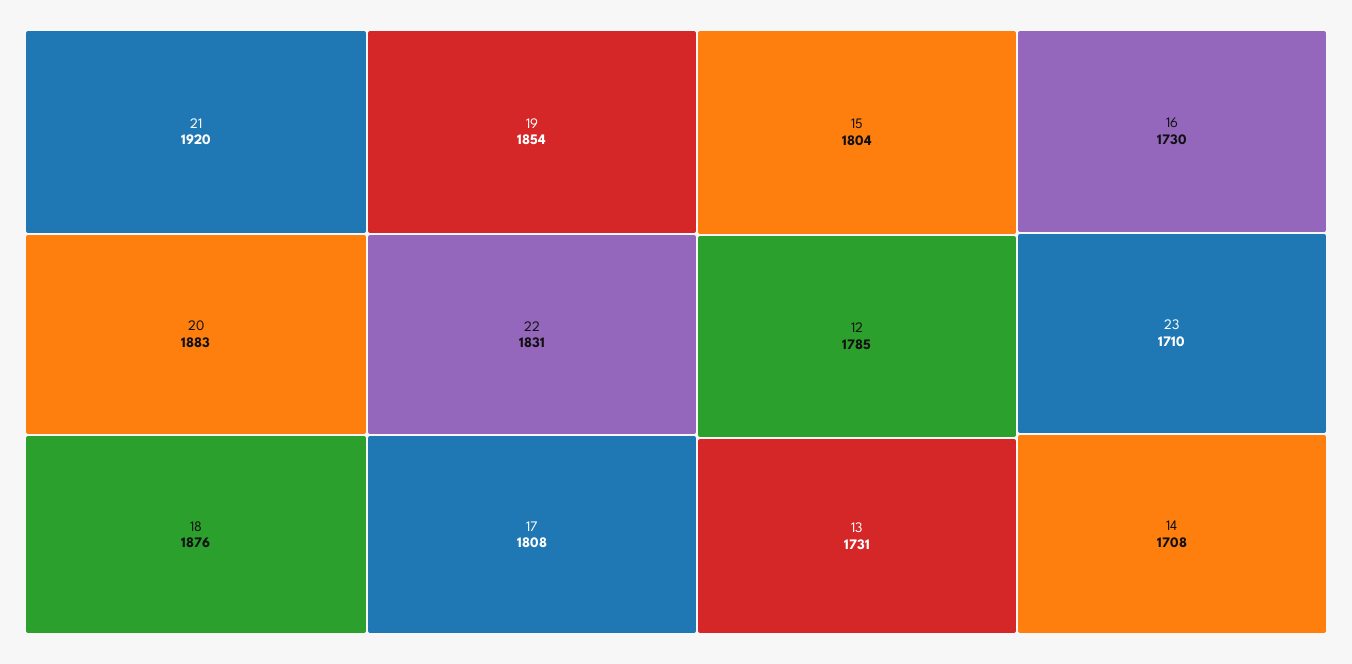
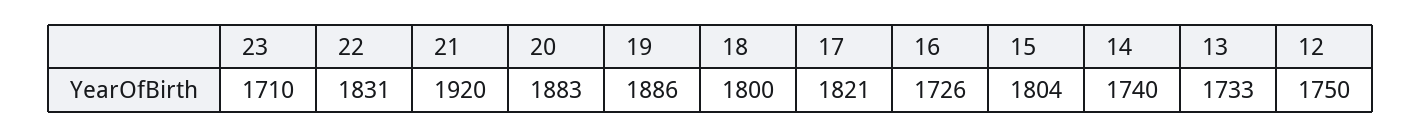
  {
    "21": 1920,
    "20": 1883,
-   "18": 1876,
+   "18": 1800,
-   "19": 1854,
+   "19": 1886,
    "22": 1831,
-   "17": 1808,
+   "17": 1821,
    "15": 1804,
-   "12": 1785,
+   "12": 1750,
-   "13": 1731,
+   "13": 1733,
-   "16": 1730,
+   "16": 1726,
    "23": 1710,
-   "14": 1708
+   "14": 1740
  }

